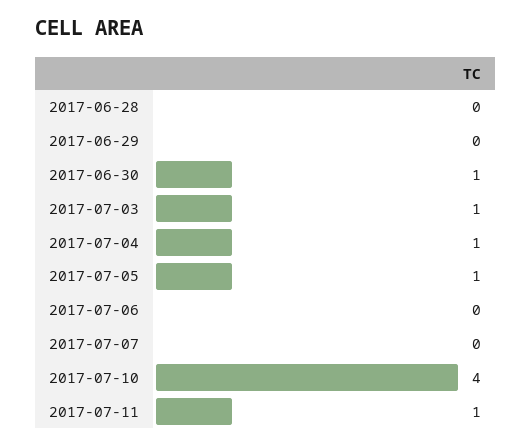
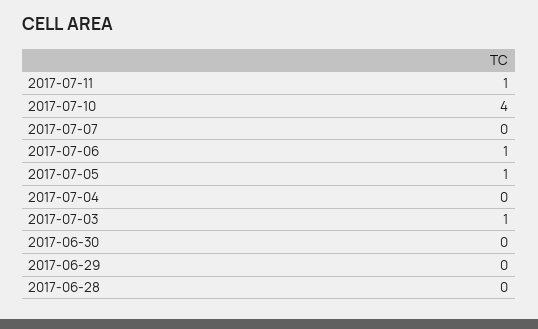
  {
    "2017-06-28": 0,
    "2017-06-29": 0,
-   "2017-06-30": 1,
+   "2017-06-30": 0,
    "2017-07-03": 1,
-   "2017-07-04": 1,
+   "2017-07-04": 0,
    "2017-07-05": 1,
-   "2017-07-06": 0,
+   "2017-07-06": 1,
    "2017-07-07": 0,
    "2017-07-10": 4,
    "2017-07-11": 1
  }

